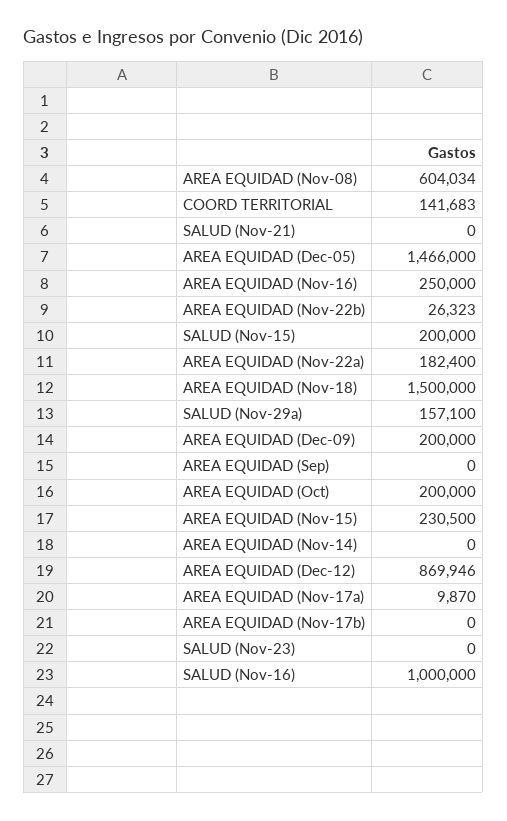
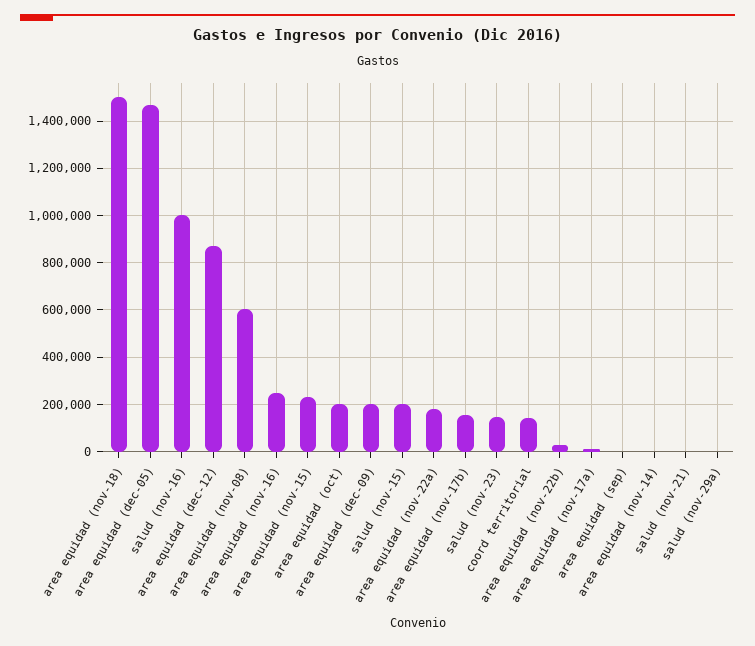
  {
    "AREA EQUIDAD (Nov-08)": 604034,
    "COORD TERRITORIAL": 141683,
    "SALUD (Nov-21)": 0,
    "AREA EQUIDAD (Dec-05)": 1466000,
    "AREA EQUIDAD (Nov-16)": 250000,
    "AREA EQUIDAD (Nov-22b)": 26323,
    "SALUD (Nov-15)": 200000,
    "AREA EQUIDAD (Nov-22a)": 182400,
    "AREA EQUIDAD (Nov-18)": 1500000,
-   "SALUD (Nov-29a)": 157100,
+   "SALUD (Nov-29a)": 0,
    "AREA EQUIDAD (Dec-09)": 200000,
    "AREA EQUIDAD (Sep)": 0,
    "AREA EQUIDAD (Oct)": 200000,
    "AREA EQUIDAD (Nov-15)": 230500,
    "AREA EQUIDAD (Nov-14)": 0,
    "AREA EQUIDAD (Dec-12)": 869946,
    "AREA EQUIDAD (Nov-17a)": 9870,
-   "AREA EQUIDAD (Nov-17b)": 0,
+   "AREA EQUIDAD (Nov-17b)": 150000,
-   "SALUD (Nov-23)": 0,
+   "SALUD (Nov-23)": 150000,
    "SALUD (Nov-16)": 1000000
  }

